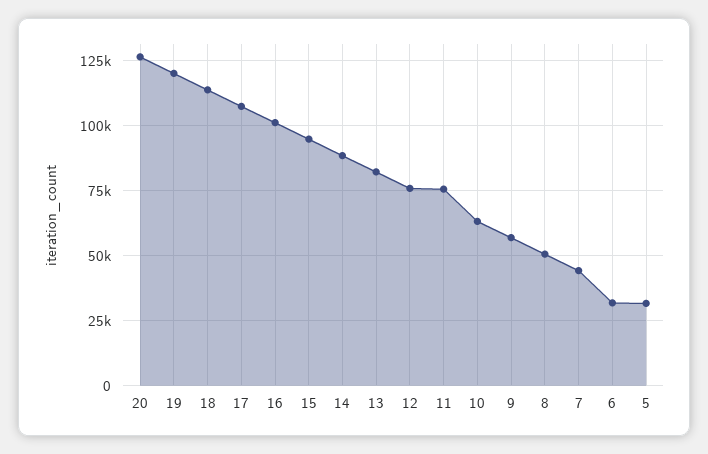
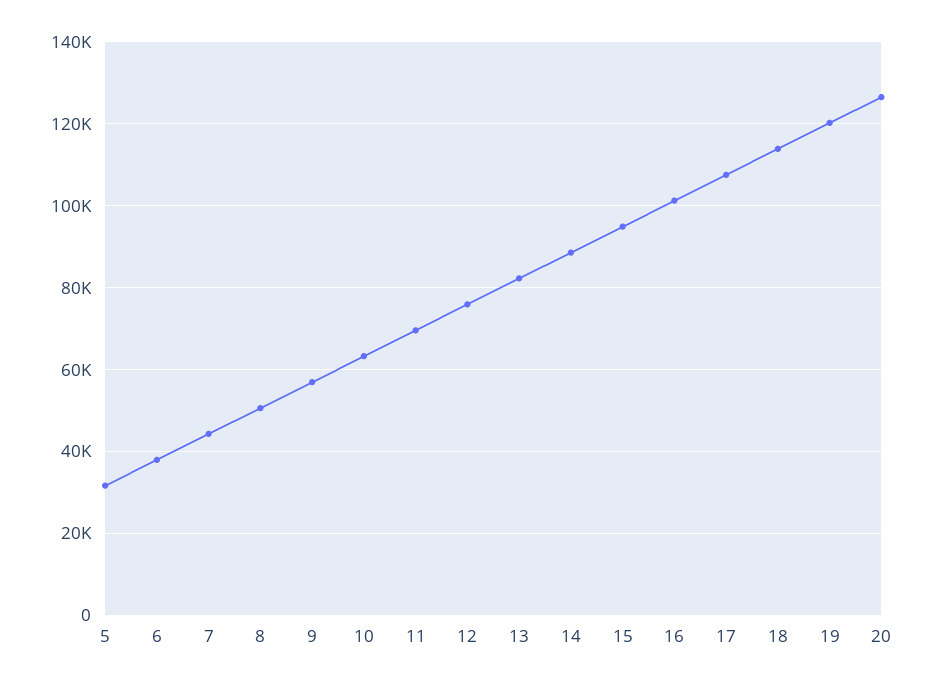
  {
    "20": 126000,
    "19": 120000,
    "18": 114000,
    "17": 108000,
    "16": 102000,
    "15": 94000,
    "14": 88000,
    "13": 82000,
    "12": 76000,
-   "11": 75000,
+   "11": 70000,
    "10": 64000,
    "9": 56000,
    "8": 50000,
    "7": 44000,
-   "6": 32500,
+   "6": 38000,
    "5": 32000
  }

